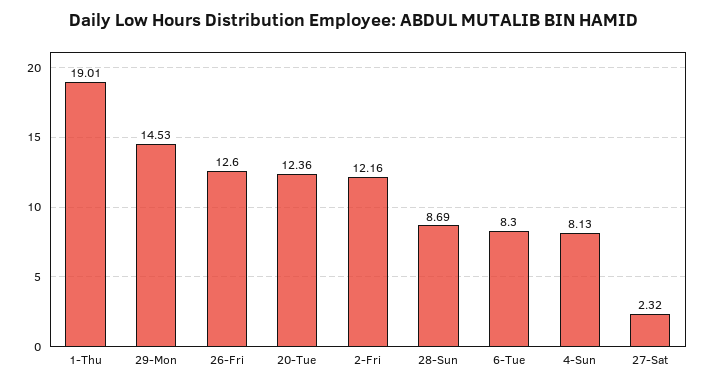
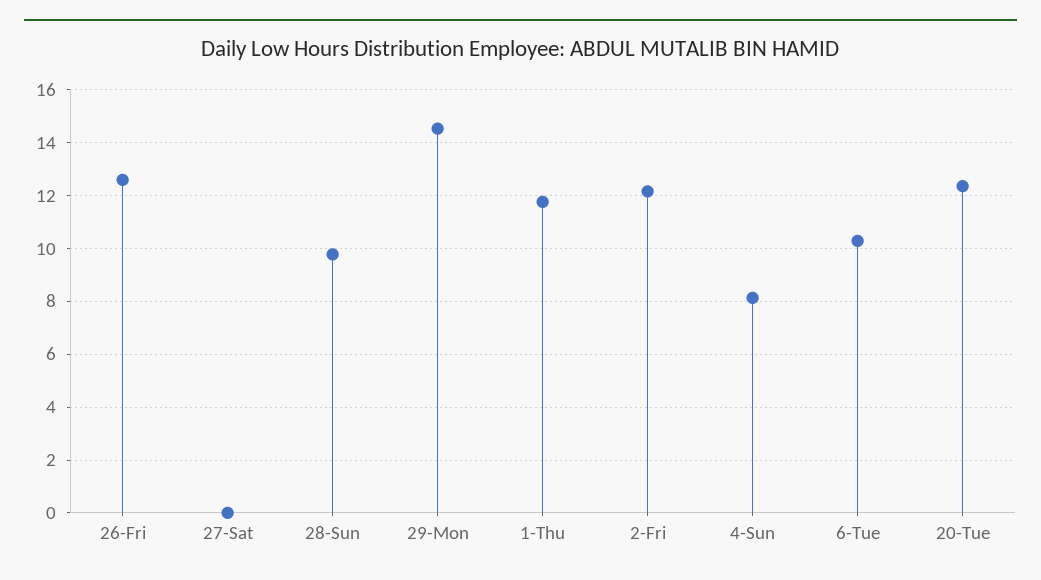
  {
-   "1-Thu": 19.01,
+   "1-Thu": 11.75,
    "29-Mon": 14.53,
    "26-Fri": 12.6,
    "20-Tue": 12.36,
    "2-Fri": 12.16,
-   "28-Sun": 8.69,
+   "28-Sun": 9.75,
-   "6-Tue": 8.3,
+   "6-Tue": 10.25,
    "4-Sun": 8.13,
-   "27-Sat": 2.32
+   "27-Sat": 0
  }

